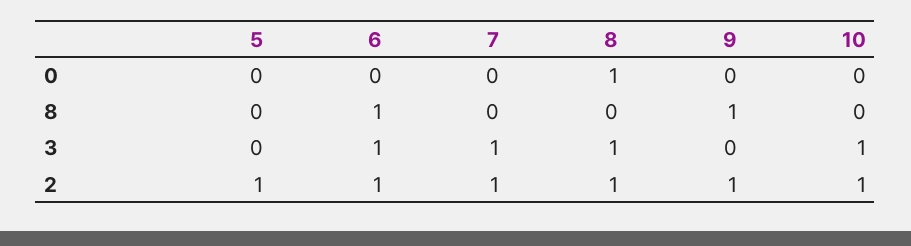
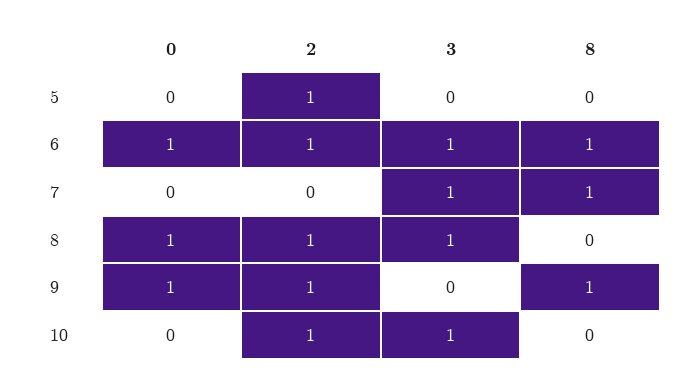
  {
    "5": {
      "0": 0,
      "8": 0,
      "3": 0,
      "2": 1
    },
    "6": {
-     "0": 0,
+     "0": 1,
      "8": 1,
      "3": 1,
      "2": 1
    },
    "7": {
      "0": 0,
-     "8": 0,
+     "8": 1,
      "3": 1,
-     "2": 1
+     "2": 0
    },
    "8": {
      "0": 1,
      "8": 0,
      "3": 1,
      "2": 1
    },
    "9": {
-     "0": 0,
+     "0": 1,
      "8": 1,
      "3": 0,
      "2": 1
    },
    "10": {
      "0": 0,
      "8": 0,
      "3": 1,
      "2": 1
    }
  }

